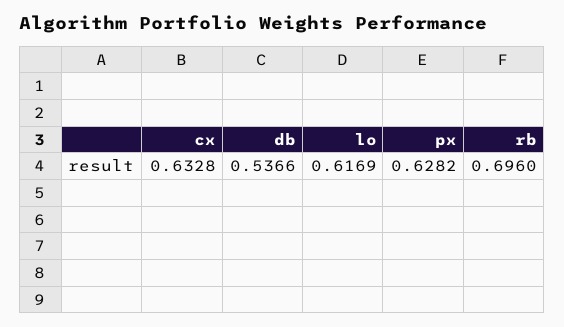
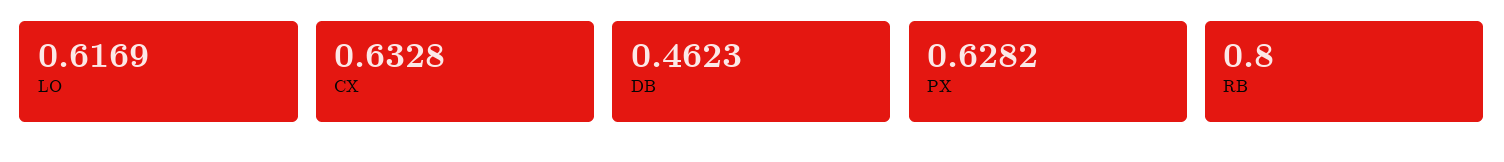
  {
    "cx": 0.6328,
-   "db": 0.5366,
+   "db": 0.4623,
    "lo": 0.6169,
    "px": 0.6282,
-   "rb": 0.696
+   "rb": 0.8
  }

